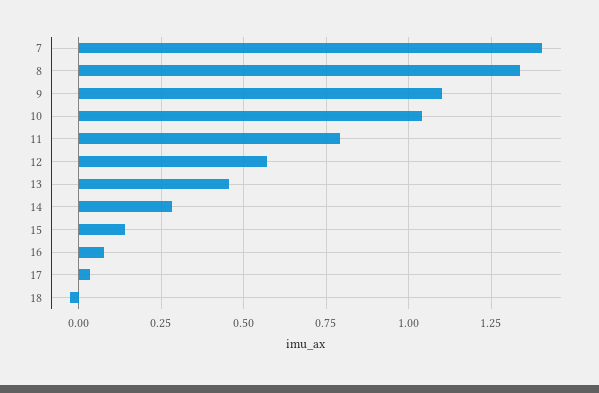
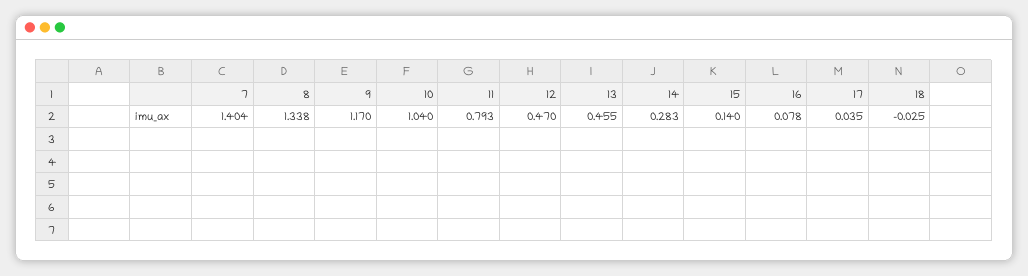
  {
    "7": 1.404,
    "8": 1.338,
-   "9": 1.1,
+   "9": 1.17,
    "10": 1.04,
    "11": 0.793,
-   "12": 0.575,
+   "12": 0.47,
    "13": 0.455,
    "14": 0.283,
    "15": 0.14,
    "16": 0.078,
    "17": 0.035,
    "18": -0.025
  }

